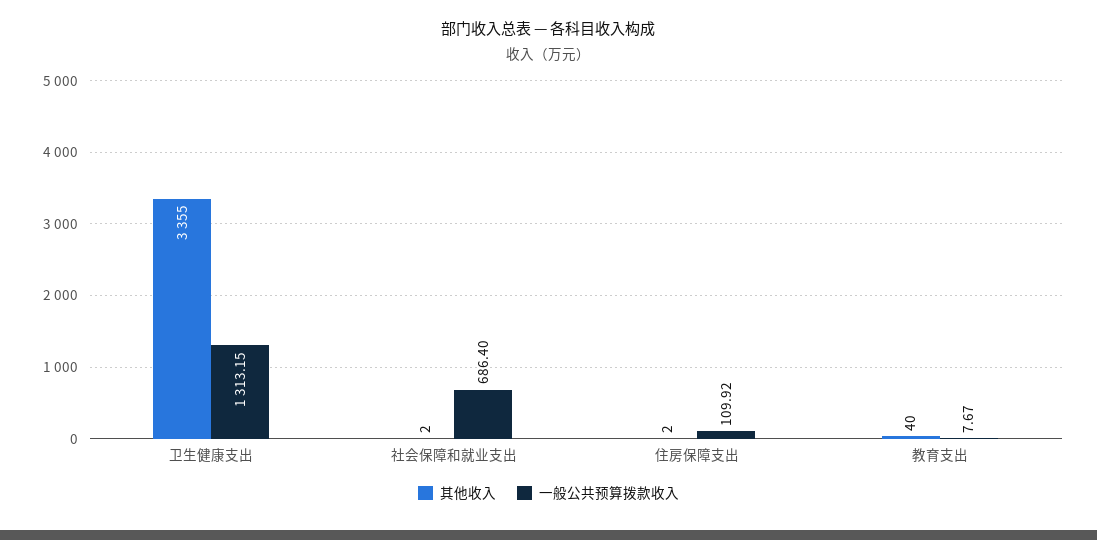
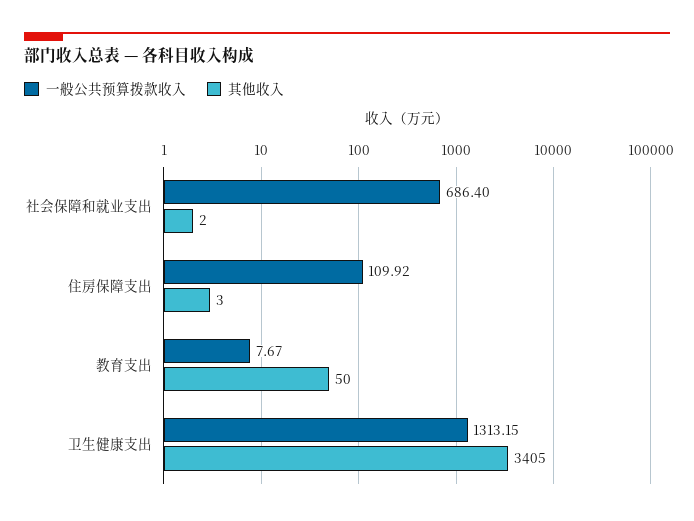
  {
    "其他收入": {
-     "卫生健康支出": 3355,
+     "卫生健康支出": 3405,
      "社会保障和就业支出": 2,
-     "住房保障支出": 2,
+     "住房保障支出": 3,
-     "教育支出": 40
+     "教育支出": 50
    },
    "一般公共预算拨款收入": {
      "卫生健康支出": 1313.15,
      "社会保障和就业支出": 686.4,
      "住房保障支出": 109.92,
      "教育支出": 7.67
    }
  }

